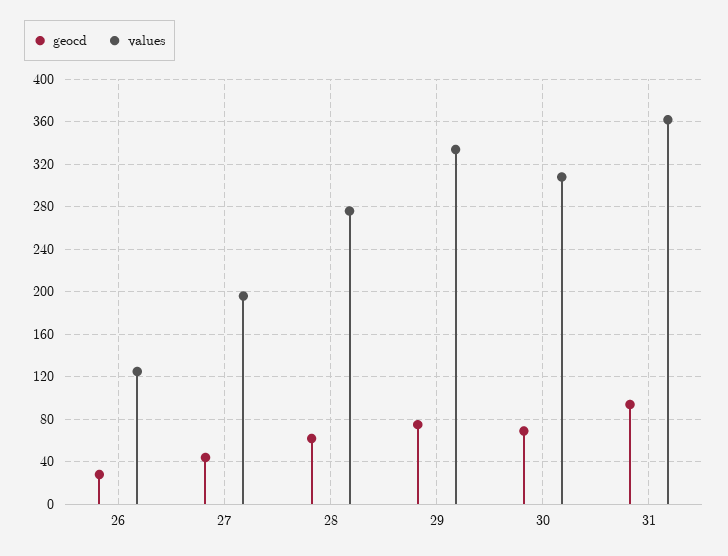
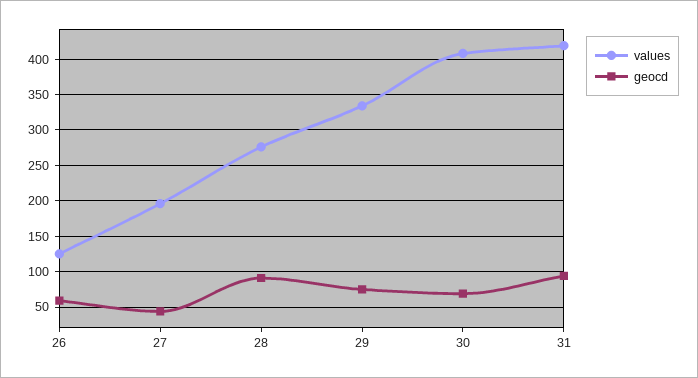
  {
    "geocd": {
-     "26": 30,
+     "26": 60,
      "27": 40,
-     "28": 60,
+     "28": 90,
      "29": 80,
      "30": 70,
      "31": 90
    },
    "values": {
      "26": 130,
      "27": 200,
      "28": 280,
      "29": 330,
-     "30": 310,
+     "30": 410,
-     "31": 360
+     "31": 420
    }
  }

